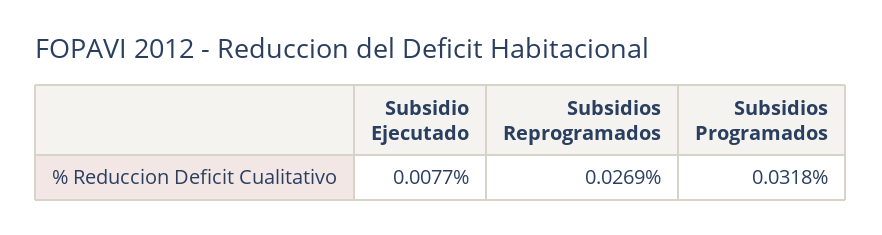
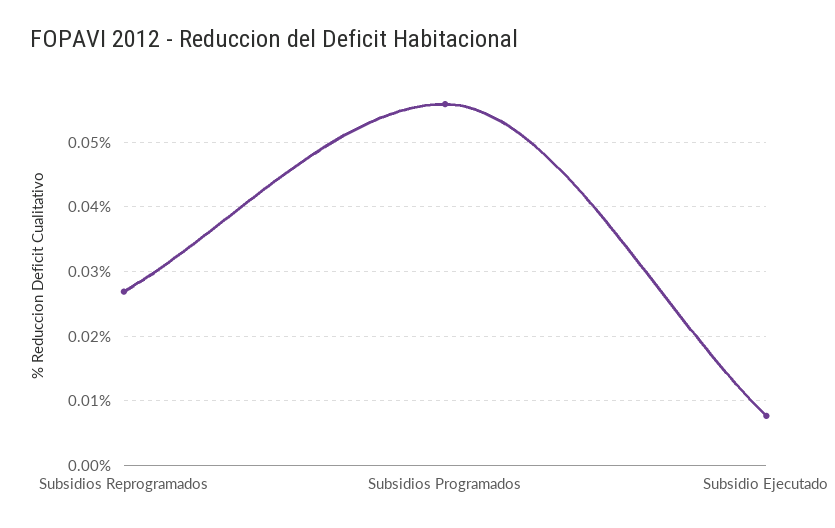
  {
    "Subsidio Ejecutado": 0.0077,
    "Subsidios Reprogramados": 0.0269,
-   "Subsidios Programados": 0.0318
+   "Subsidios Programados": 0.056
  }

